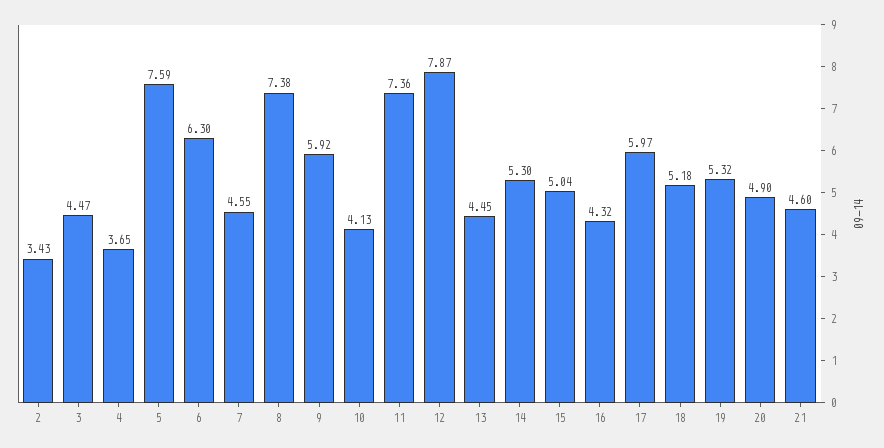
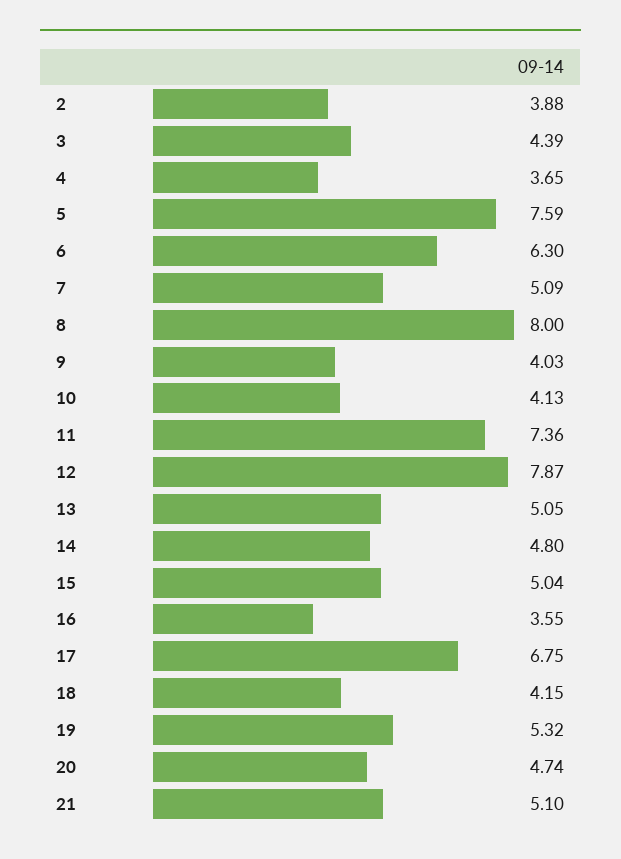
  {
-   "2": 3.43,
+   "2": 3.88,
-   "3": 4.47,
+   "3": 4.39,
    "4": 3.65,
    "5": 7.59,
    "6": 6.3,
-   "7": 4.55,
+   "7": 5.09,
-   "8": 7.38,
+   "8": 8,
-   "9": 5.92,
+   "9": 4.03,
    "10": 4.13,
    "11": 7.36,
    "12": 7.87,
-   "13": 4.45,
+   "13": 5.05,
-   "14": 5.3,
+   "14": 4.8,
    "15": 5.04,
-   "16": 4.32,
+   "16": 3.55,
-   "17": 5.97,
+   "17": 6.75,
-   "18": 5.18,
+   "18": 4.15,
    "19": 5.32,
-   "20": 4.9,
+   "20": 4.74,
-   "21": 4.6
+   "21": 5.1
  }

